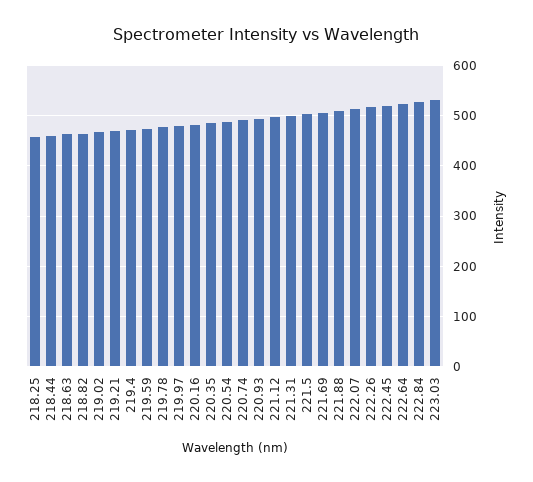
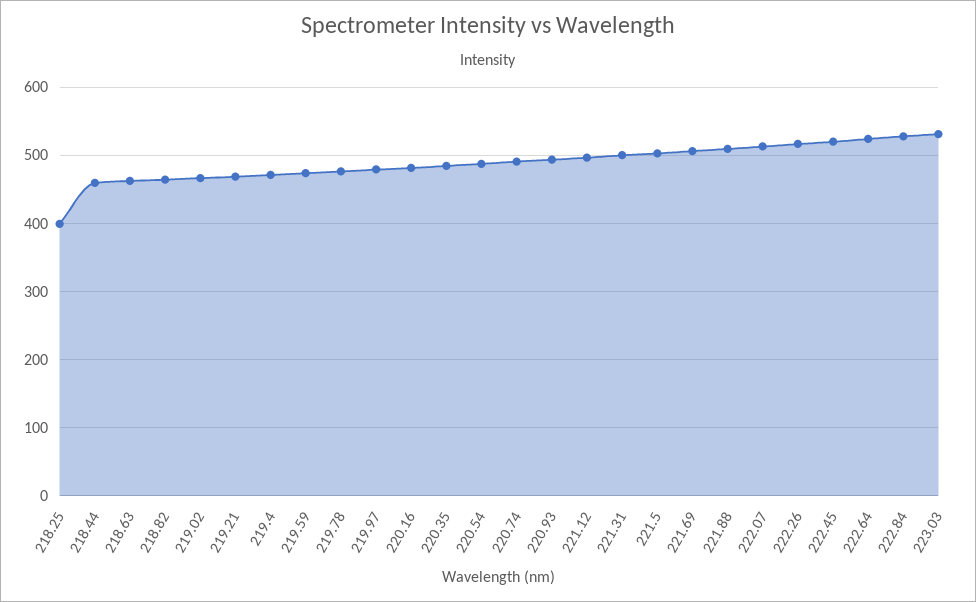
  {
-   "218.25": 460,
+   "218.25": 400,
    "218.44": 460,
    "218.63": 460,
    "218.82": 460,
    "219.02": 470,
    "219.21": 470,
    "219.4": 470,
    "219.59": 470,
    "219.78": 480,
    "219.97": 480,
    "220.16": 480,
    "220.35": 480,
    "220.54": 490,
    "220.74": 490,
    "220.93": 490,
    "221.12": 500,
    "221.31": 500,
    "221.5": 500,
    "221.69": 510,
    "221.88": 510,
    "222.07": 510,
    "222.26": 520,
    "222.45": 520,
    "222.64": 520,
    "222.84": 530,
    "223.03": 530
  }

